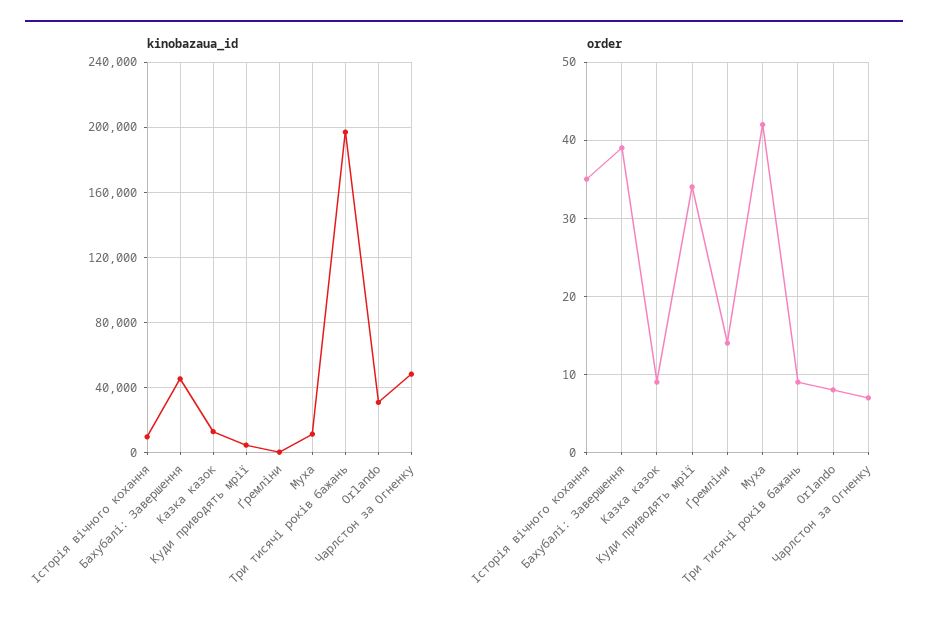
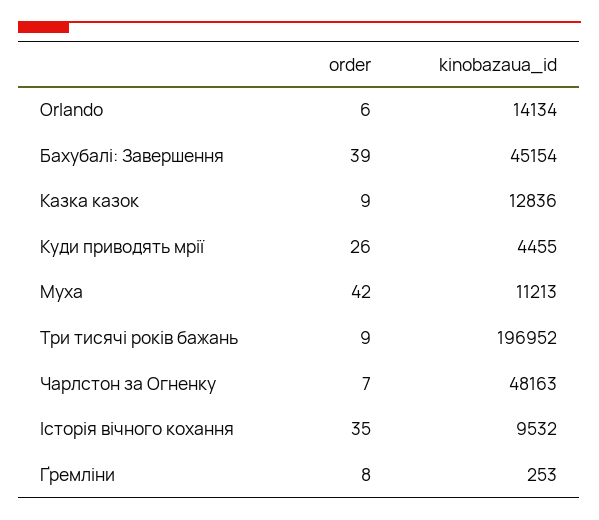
  {
    "kinobazaua_id": {
      "Історія вічного кохання": 9532,
      "Бахубалі: Завершення": 45154,
      "Казка казок": 12836,
      "Куди приводять мрії": 4455,
      "Ґремліни": 253,
      "Муха": 11213,
      "Три тисячі років бажань": 196952,
-     "Orlando": 30000,
+     "Orlando": 14134,
      "Чарлстон за Огненку": 48163
    },
    "order": {
      "Історія вічного кохання": 35,
      "Бахубалі: Завершення": 39,
      "Казка казок": 9,
-     "Куди приводять мрії": 34,
+     "Куди приводять мрії": 26,
-     "Ґремліни": 14,
+     "Ґремліни": 8,
      "Муха": 42,
      "Три тисячі років бажань": 9,
-     "Orlando": 8,
+     "Orlando": 6,
      "Чарлстон за Огненку": 7
    }
  }

